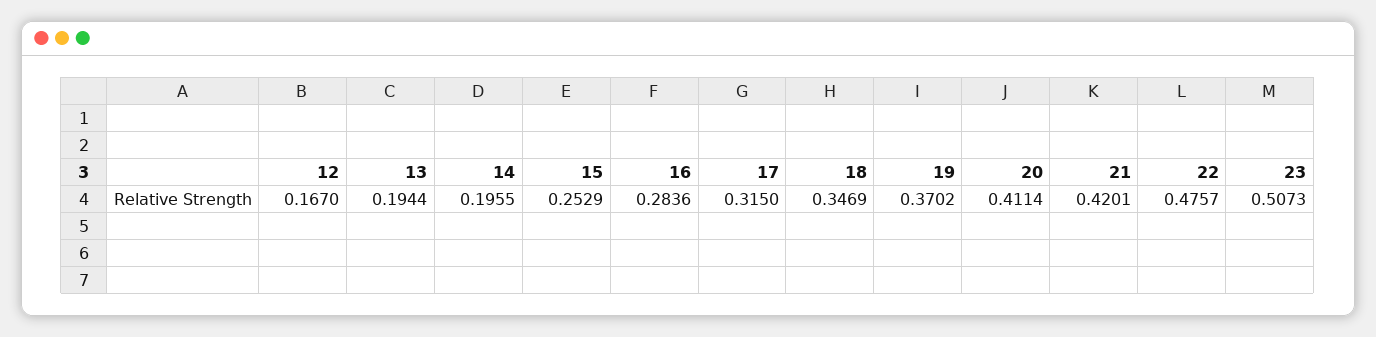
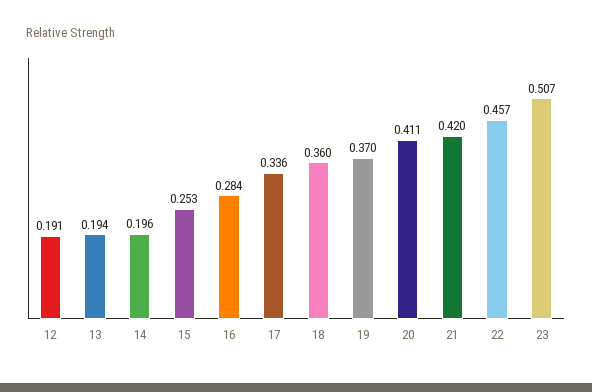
  {
-   "12": 0.167,
+   "12": 0.191,
    "13": 0.1944,
    "14": 0.1955,
    "15": 0.2529,
    "16": 0.2836,
-   "17": 0.315,
+   "17": 0.336,
-   "18": 0.3469,
+   "18": 0.36,
    "19": 0.3702,
    "20": 0.4114,
    "21": 0.4201,
-   "22": 0.4757,
+   "22": 0.457,
    "23": 0.5073
  }

